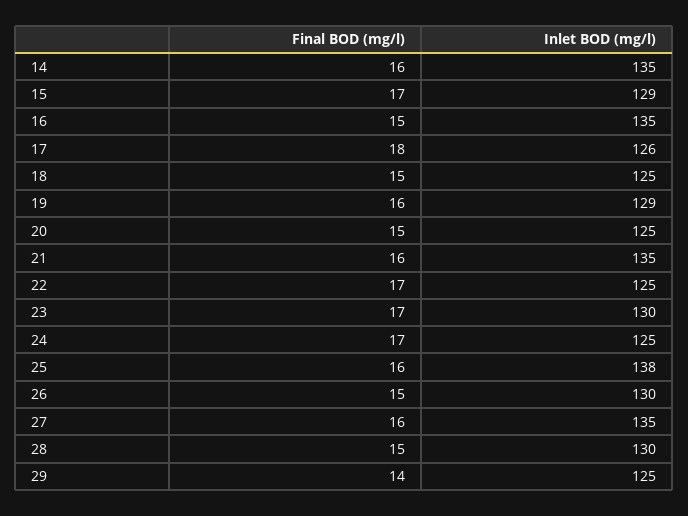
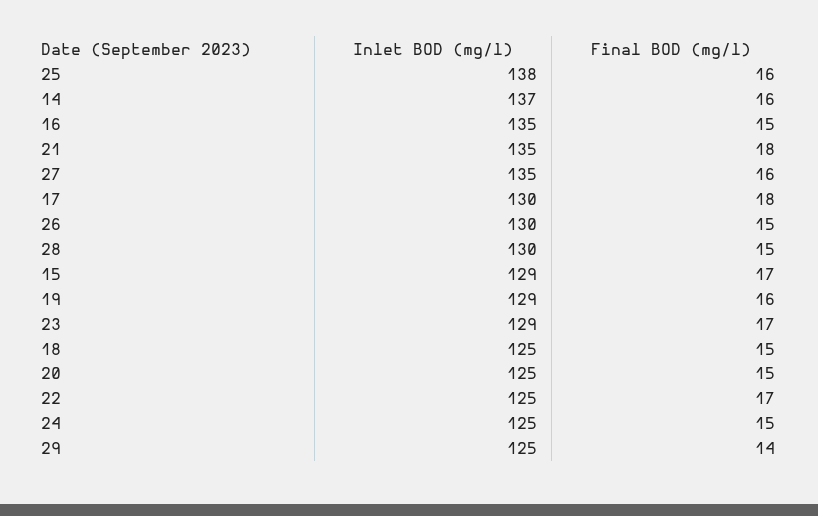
  {
    "Final BOD (mg/l)": {
      "14": 16,
      "15": 17,
      "16": 15,
      "17": 18,
      "18": 15,
      "19": 16,
      "20": 15,
-     "21": 16,
+     "21": 18,
      "22": 17,
      "23": 17,
-     "24": 17,
+     "24": 15,
      "25": 16,
      "26": 15,
      "27": 16,
      "28": 15,
      "29": 14
    },
    "Inlet BOD (mg/l)": {
-     "14": 135,
+     "14": 137,
      "15": 129,
      "16": 135,
-     "17": 126,
+     "17": 130,
      "18": 125,
      "19": 129,
      "20": 125,
      "21": 135,
      "22": 125,
-     "23": 130,
+     "23": 129,
      "24": 125,
      "25": 138,
      "26": 130,
      "27": 135,
      "28": 130,
      "29": 125
    }
  }

